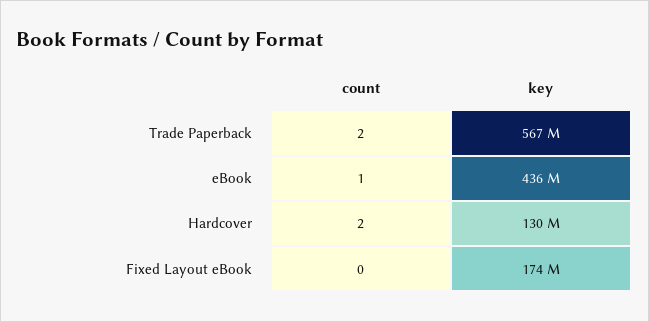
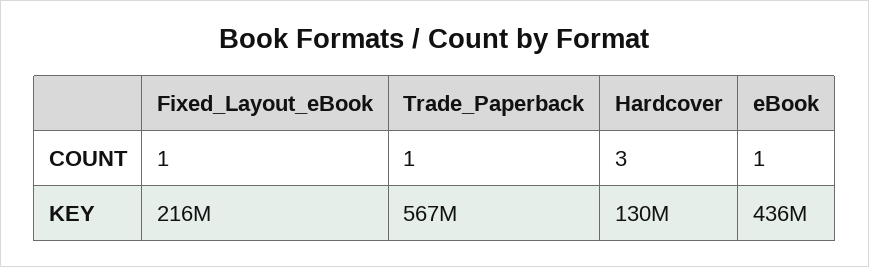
  {
    "count": {
-     "Trade Paperback": 2,
+     "Trade Paperback": 1,
      "eBook": 1,
-     "Hardcover": 2,
+     "Hardcover": 3,
-     "Fixed Layout eBook": 0
+     "Fixed Layout eBook": 1
    },
    "key": {
      "Trade Paperback": 567000000,
      "eBook": 436000000,
      "Hardcover": 130000000,
-     "Fixed Layout eBook": 174000000
+     "Fixed Layout eBook": 216000000
    }
  }

